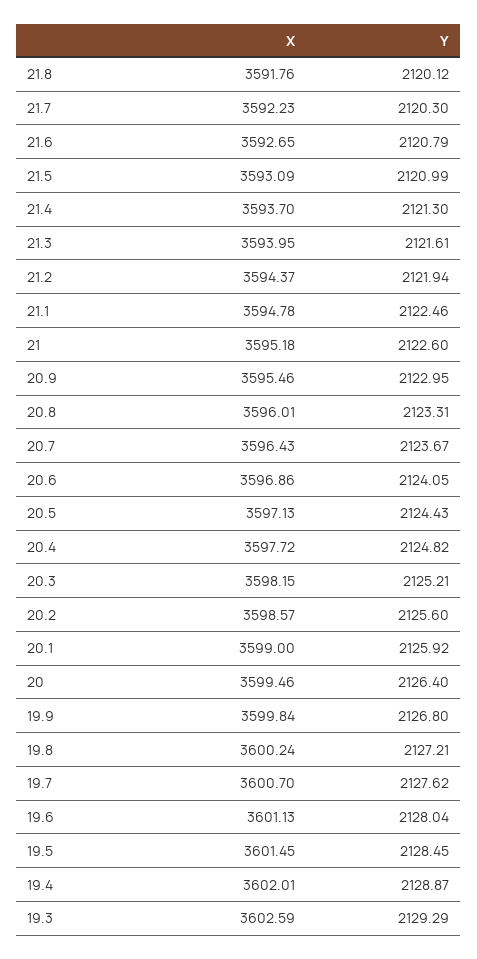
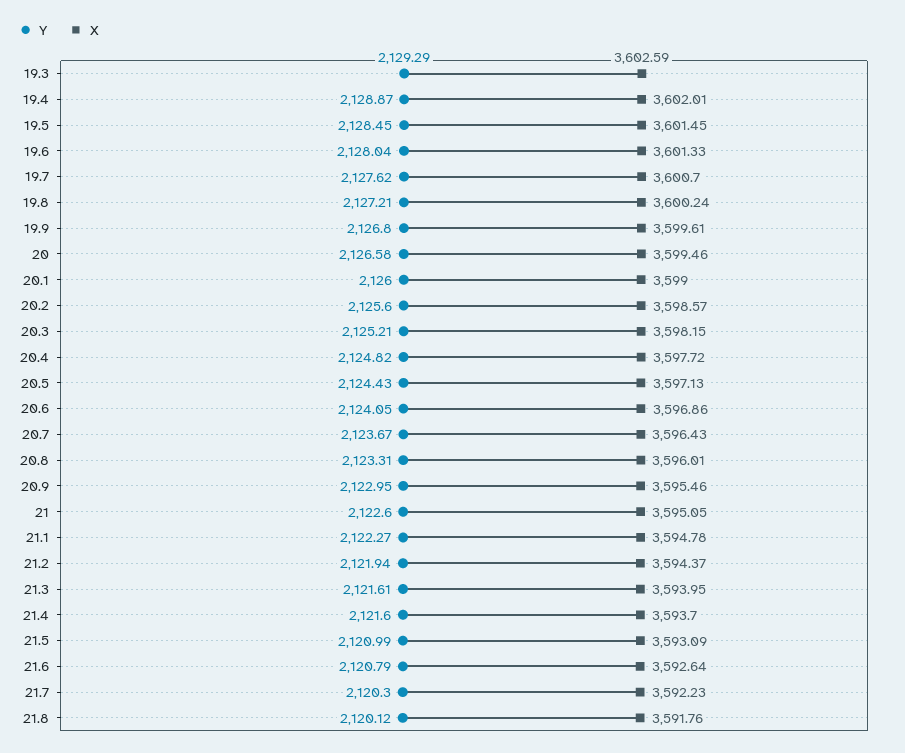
  {
    "X": {
      "21.8": 3591.76,
      "21.7": 3592.23,
-     "21.6": 3592.65,
+     "21.6": 3592.64,
      "21.5": 3593.09,
      "21.4": 3593.7,
      "21.3": 3593.95,
      "21.2": 3594.37,
      "21.1": 3594.78,
-     "21": 3595.18,
+     "21": 3595.05,
      "20.9": 3595.46,
      "20.8": 3596.01,
      "20.7": 3596.43,
      "20.6": 3596.86,
      "20.5": 3597.13,
      "20.4": 3597.72,
      "20.3": 3598.15,
      "20.2": 3598.57,
      "20.1": 3599,
      "20": 3599.46,
-     "19.9": 3599.84,
+     "19.9": 3599.61,
      "19.8": 3600.24,
      "19.7": 3600.7,
-     "19.6": 3601.13,
+     "19.6": 3601.33,
      "19.5": 3601.45,
      "19.4": 3602.01,
      "19.3": 3602.59
    },
    "Y": {
      "21.8": 2120.12,
      "21.7": 2120.3,
      "21.6": 2120.79,
      "21.5": 2120.99,
-     "21.4": 2121.3,
+     "21.4": 2121.6,
      "21.3": 2121.61,
      "21.2": 2121.94,
-     "21.1": 2122.46,
+     "21.1": 2122.27,
      "21": 2122.6,
      "20.9": 2122.95,
      "20.8": 2123.31,
      "20.7": 2123.67,
      "20.6": 2124.05,
      "20.5": 2124.43,
      "20.4": 2124.82,
      "20.3": 2125.21,
      "20.2": 2125.6,
-     "20.1": 2125.92,
+     "20.1": 2126,
-     "20": 2126.4,
+     "20": 2126.58,
      "19.9": 2126.8,
      "19.8": 2127.21,
      "19.7": 2127.62,
      "19.6": 2128.04,
      "19.5": 2128.45,
      "19.4": 2128.87,
      "19.3": 2129.29
    }
  }

